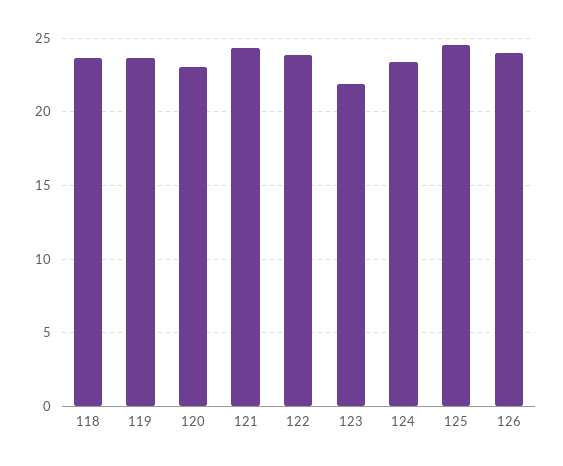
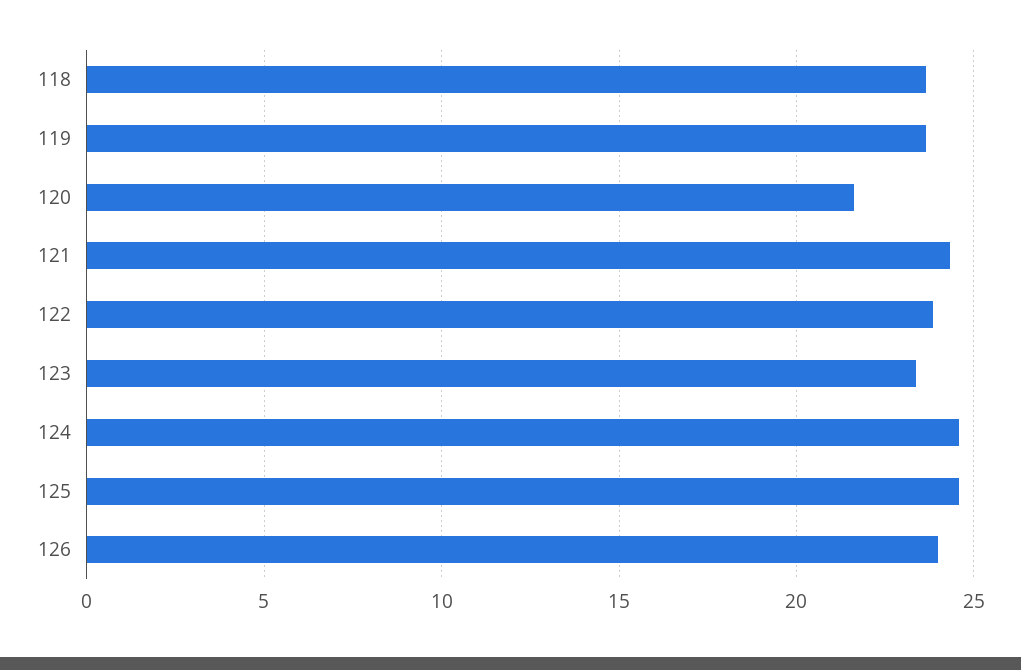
  {
    "118": 23.5,
    "119": 23.5,
-   "120": 23,
+   "120": 21.5,
    "121": 24.5,
    "122": 24,
-   "123": 22,
+   "123": 23.5,
-   "124": 23.5,
+   "124": 24.5,
    "125": 24.5,
    "126": 24
  }

